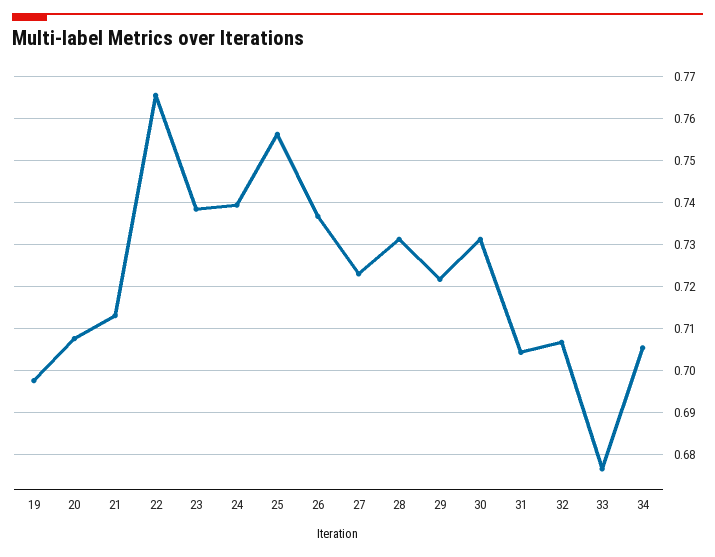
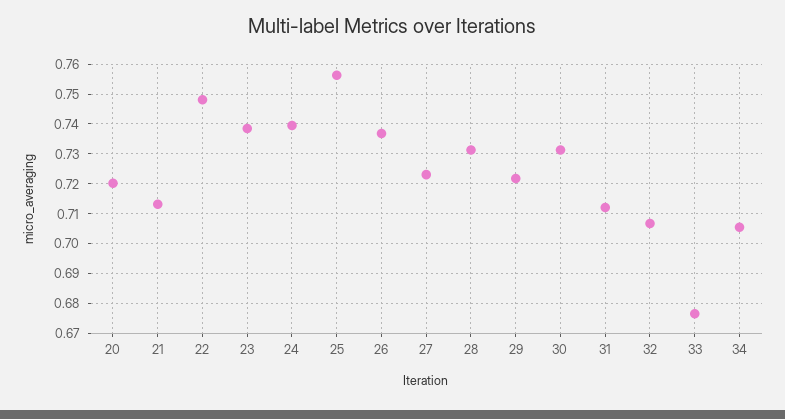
  {
-   "19": 0.698,
-   "20": 0.708,
+   "20": 0.72,
    "21": 0.714,
-   "22": 0.766,
+   "22": 0.7475,
    "23": 0.738,
    "24": 0.74,
    "25": 0.756,
    "26": 0.736,
    "27": 0.724,
    "28": 0.732,
    "29": 0.722,
    "30": 0.732,
-   "31": 0.704,
+   "31": 0.7125,
    "32": 0.706,
    "33": 0.676,
    "34": 0.706
  }

